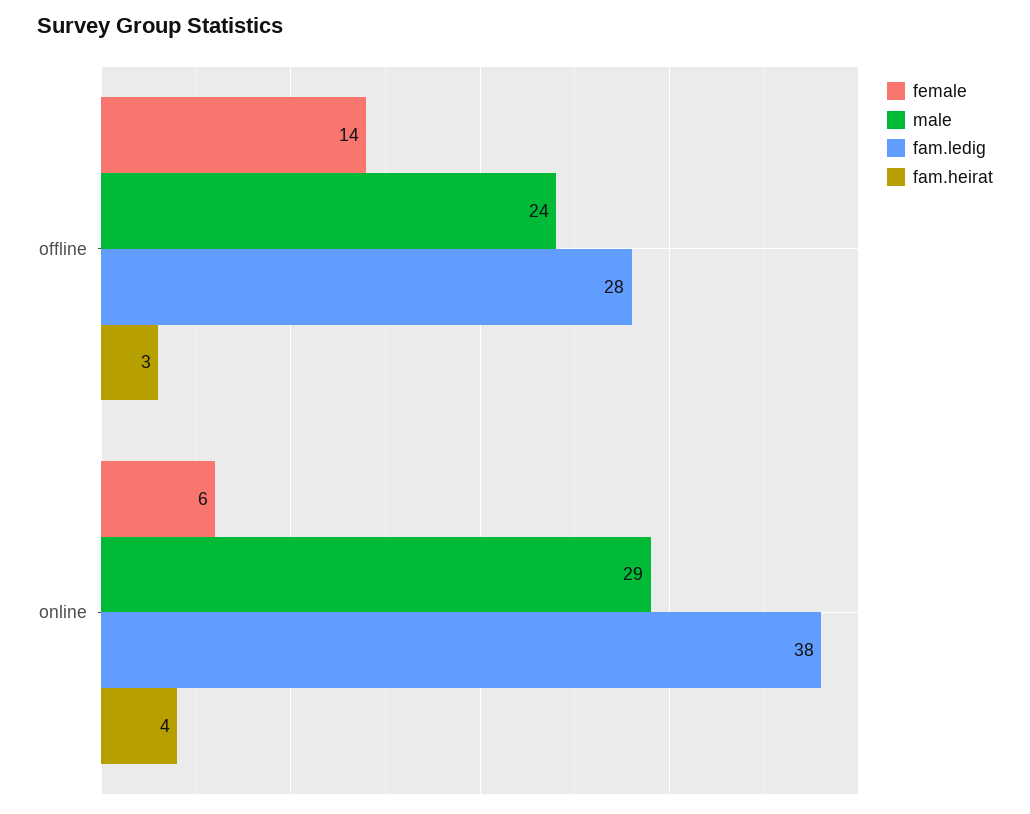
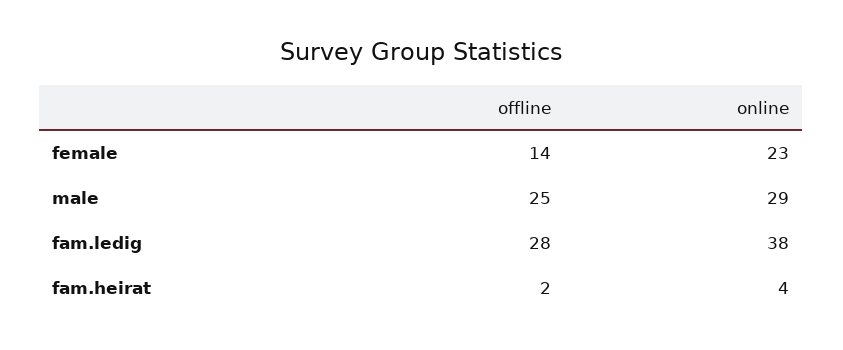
  {
    "female": {
      "offline": 14,
-     "online": 6
+     "online": 23
    },
    "male": {
-     "offline": 24,
+     "offline": 25,
      "online": 29
    },
    "fam.ledig": {
      "offline": 28,
      "online": 38
    },
    "fam.heirat": {
-     "offline": 3,
+     "offline": 2,
      "online": 4
    }
  }

